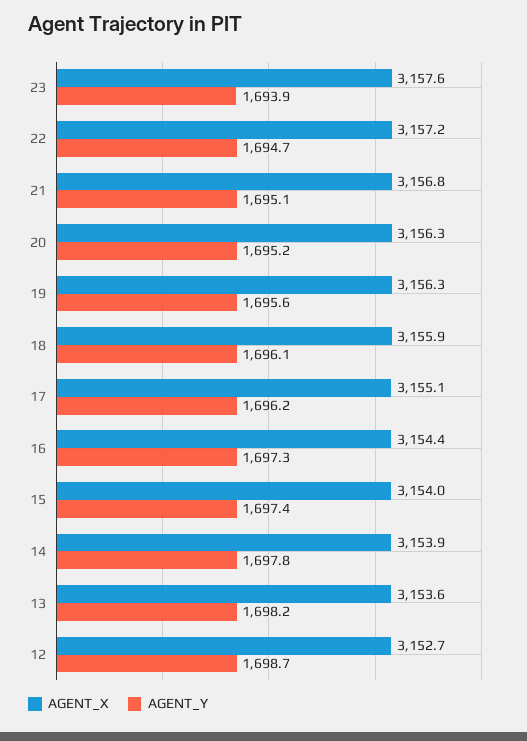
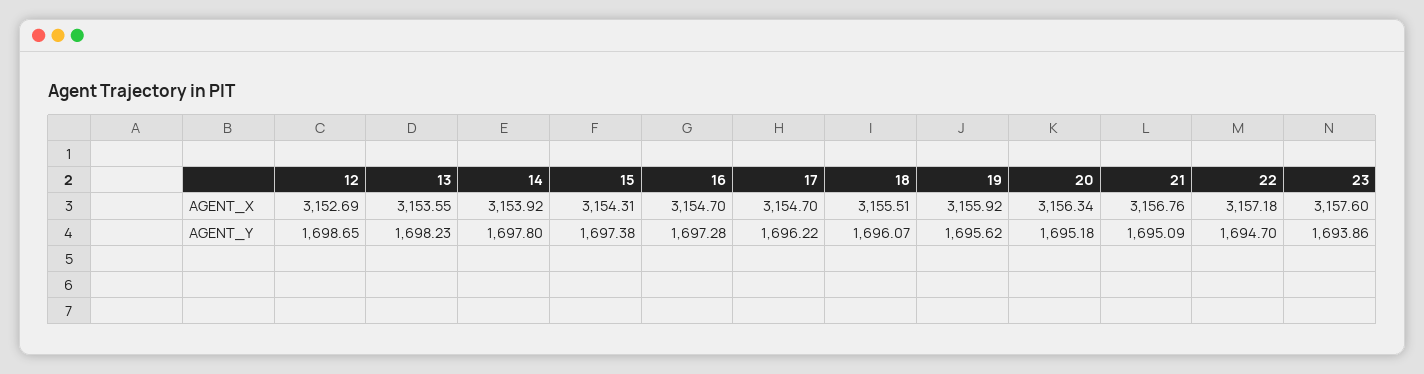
  {
    "AGENT_X": {
      "23": 3157.6,
      "22": 3157.18,
      "21": 3156.76,
      "20": 3156.34,
-     "19": 3156.3,
+     "19": 3155.92,
-     "18": 3155.9,
+     "18": 3155.51,
-     "17": 3155.1,
+     "17": 3154.7,
-     "16": 3154.4,
+     "16": 3154.7,
-     "15": 3154,
+     "15": 3154.31,
      "14": 3153.92,
      "13": 3153.55,
      "12": 3152.69
    },
    "AGENT_Y": {
      "23": 1693.86,
      "22": 1694.7,
      "21": 1695.09,
      "20": 1695.18,
      "19": 1695.62,
      "18": 1696.07,
      "17": 1696.22,
      "16": 1697.28,
      "15": 1697.38,
      "14": 1697.8,
      "13": 1698.23,
      "12": 1698.65
    }
  }

